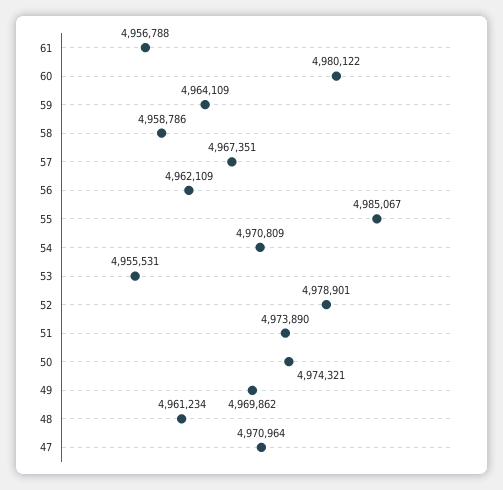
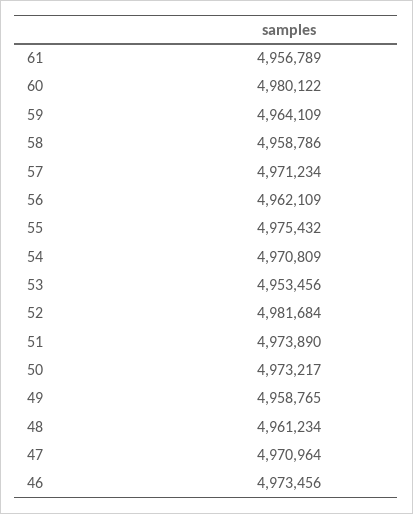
  {
-   "61": 4956788,
+   "61": 4956789,
    "60": 4980122,
    "59": 4964109,
    "58": 4958786,
-   "57": 4967351,
+   "57": 4971234,
    "56": 4962109,
-   "55": 4985067,
+   "55": 4975432,
    "54": 4970809,
-   "53": 4955531,
+   "53": 4953456,
-   "52": 4978901,
+   "52": 4981684,
    "51": 4973890,
-   "50": 4974321,
+   "50": 4973217,
-   "49": 4969862,
+   "49": 4958765,
    "48": 4961234,
-   "47": 4970964
+   "47": 4970964,
+   "46": 4973456
  }

